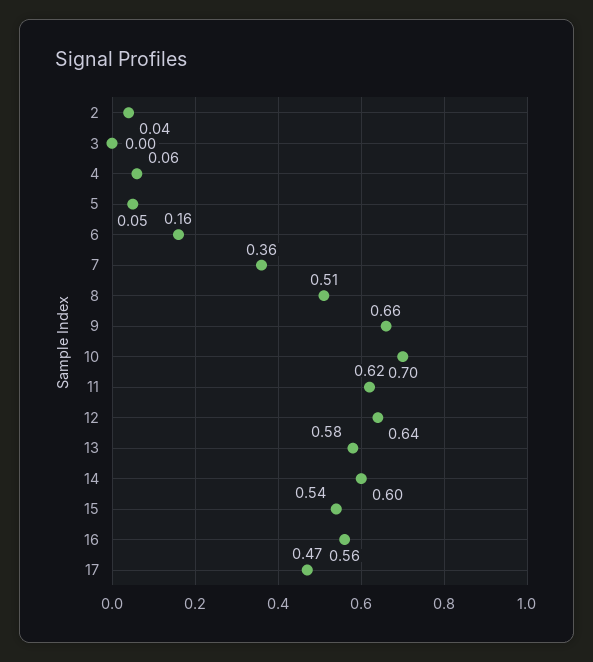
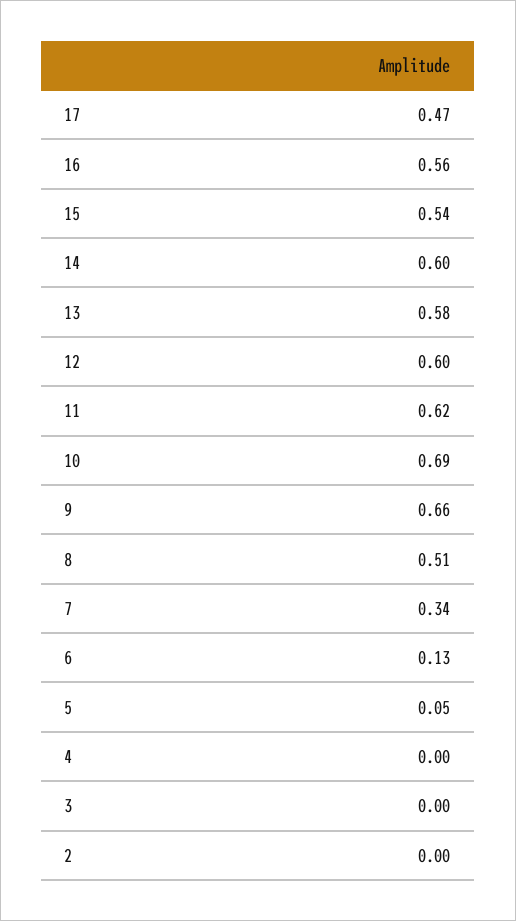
  {
-   "2": 0.04,
+   "2": 0,
    "3": 0,
-   "4": 0.06,
+   "4": 0,
    "5": 0.05,
-   "6": 0.16,
+   "6": 0.13,
-   "7": 0.36,
+   "7": 0.34,
    "8": 0.51,
    "9": 0.66,
-   "10": 0.7,
+   "10": 0.69,
    "11": 0.62,
-   "12": 0.64,
+   "12": 0.6,
    "13": 0.58,
    "14": 0.6,
    "15": 0.54,
    "16": 0.56,
    "17": 0.47
  }

